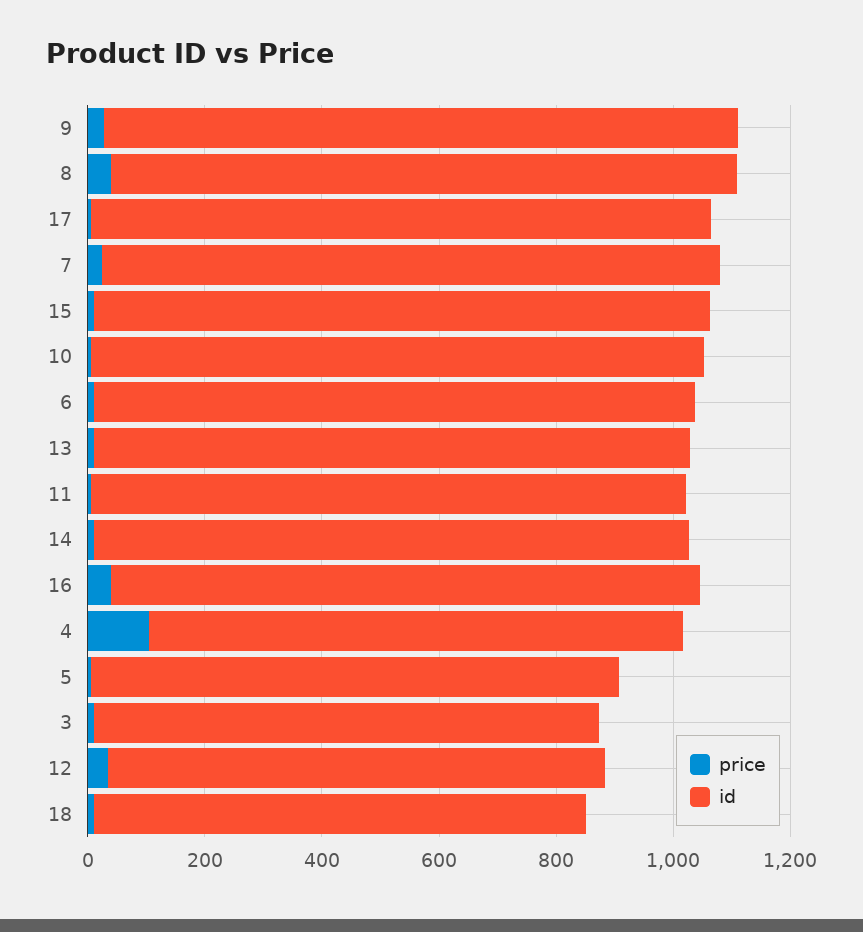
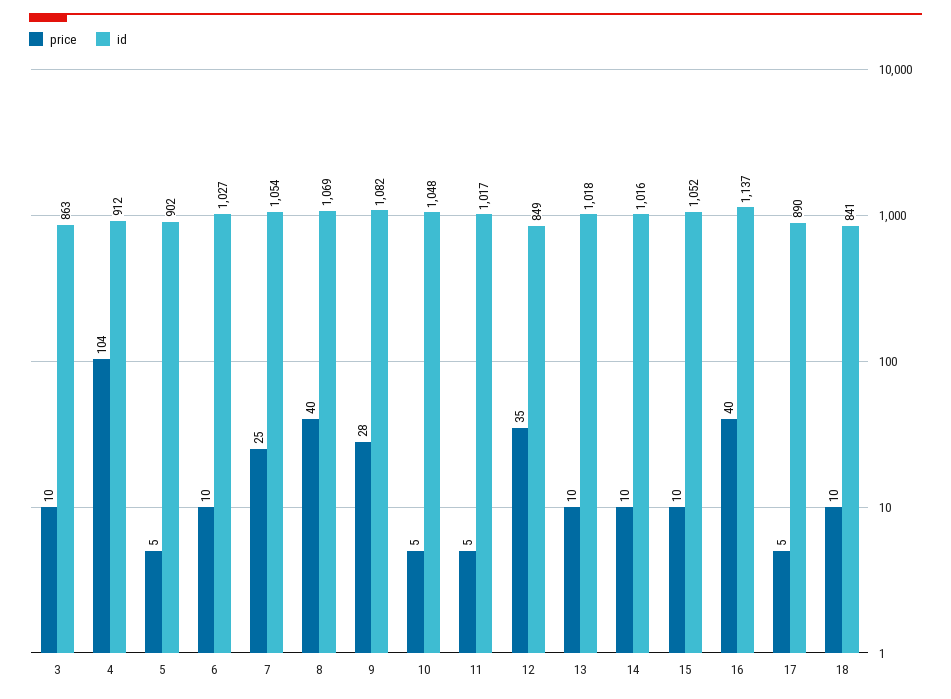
  {
    "price": {
      "9": 28,
      "8": 40,
      "17": 5,
      "7": 25,
      "15": 10,
      "10": 5,
      "6": 10,
      "13": 10,
      "11": 5,
      "14": 10,
      "16": 40,
      "4": 104,
      "5": 5,
      "3": 10,
      "12": 35,
      "18": 10
    },
    "id": {
      "9": 1082,
      "8": 1069,
-     "17": 1050,
+     "17": 890,
      "7": 1054,
      "15": 1052,
      "10": 1048,
      "6": 1027,
      "13": 1018,
      "11": 1017,
      "14": 1016,
-     "16": 1000,
+     "16": 1137,
      "4": 912,
      "5": 902,
      "3": 863,
      "12": 849,
      "18": 841
    }
  }

